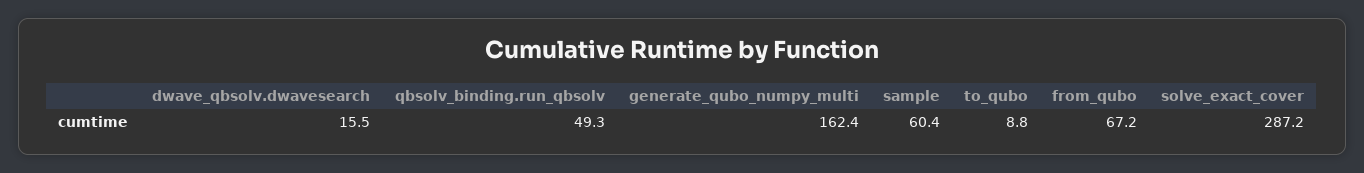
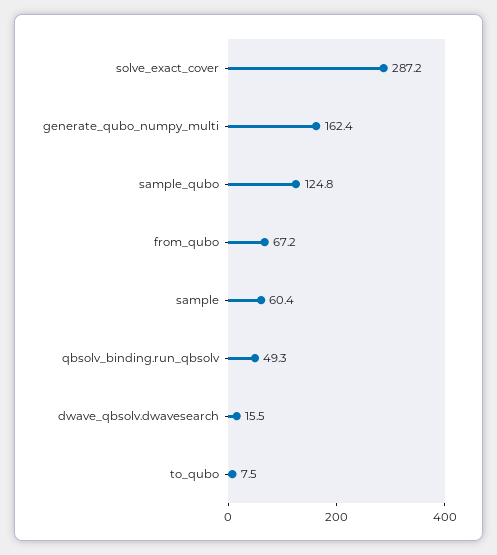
  {
    "dwave_qbsolv.dwavesearch": 15.5,
    "qbsolv_binding.run_qbsolv": 49.3,
    "generate_qubo_numpy_multi": 162.4,
    "sample": 60.4,
-   "to_qubo": 8.8,
+   "to_qubo": 7.5,
    "from_qubo": 67.2,
-   "solve_exact_cover": 287.2
+   "solve_exact_cover": 287.2,
+   "sample_qubo": 124.8
  }

